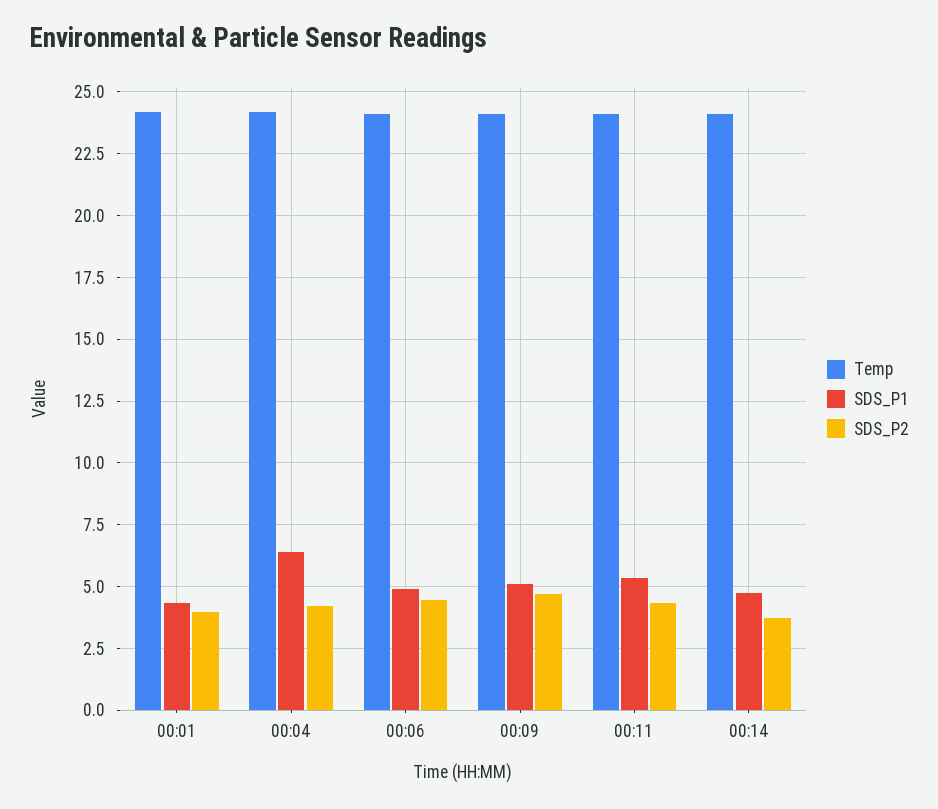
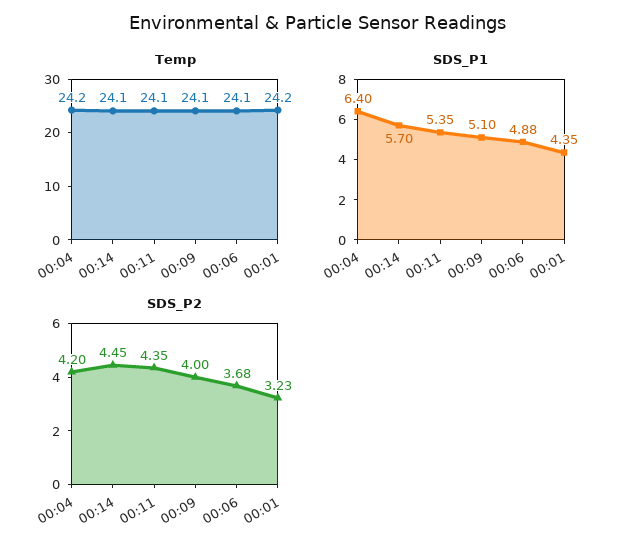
  {
    "Temp": {
      "00:01": 24.2,
      "00:04": 24.2,
      "00:06": 24.1,
      "00:09": 24.1,
      "00:11": 24.1,
      "00:14": 24.1
    },
    "SDS_P1": {
      "00:01": 4.35,
      "00:04": 6.4,
      "00:06": 4.88,
      "00:09": 5.1,
      "00:11": 5.35,
-     "00:14": 4.75
+     "00:14": 5.7
    },
    "SDS_P2": {
-     "00:01": 4,
+     "00:01": 3.23,
      "00:04": 4.2,
-     "00:06": 4.5,
+     "00:06": 3.68,
-     "00:09": 4.75,
+     "00:09": 4,
      "00:11": 4.35,
-     "00:14": 3.75
+     "00:14": 4.45
    }
  }

